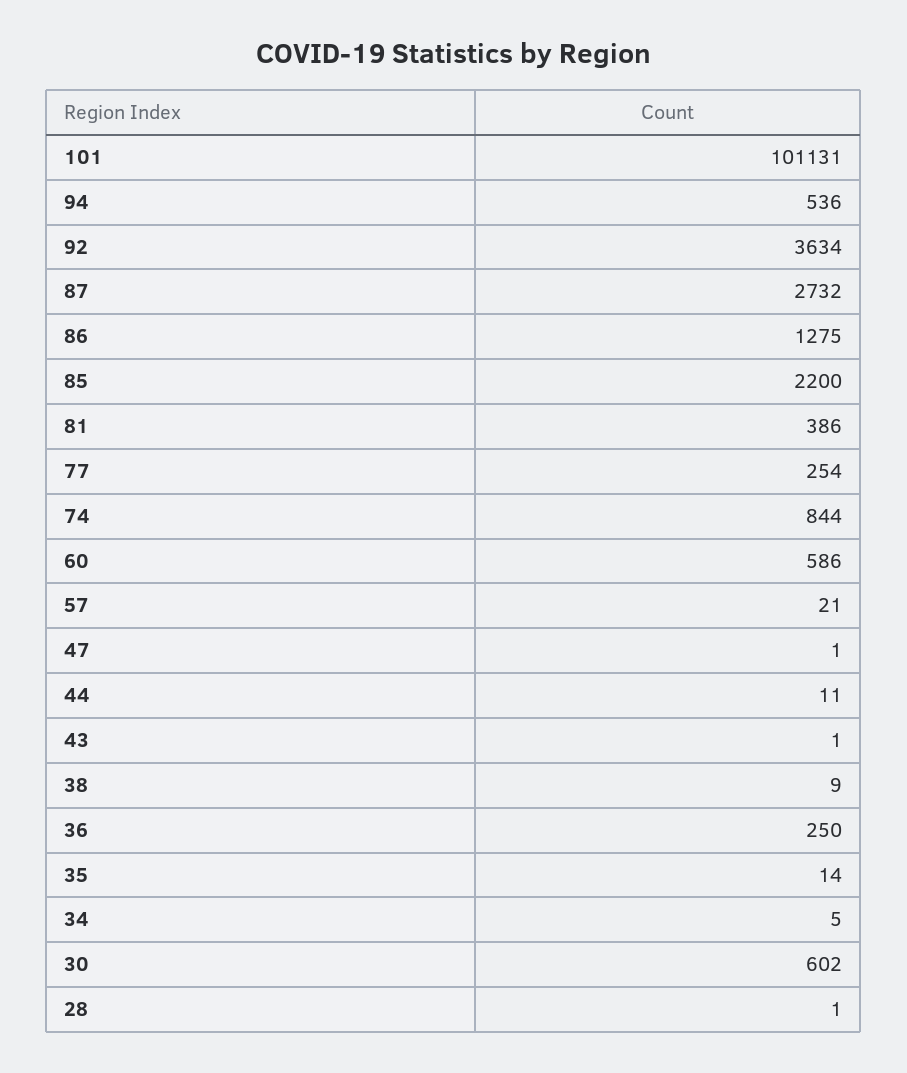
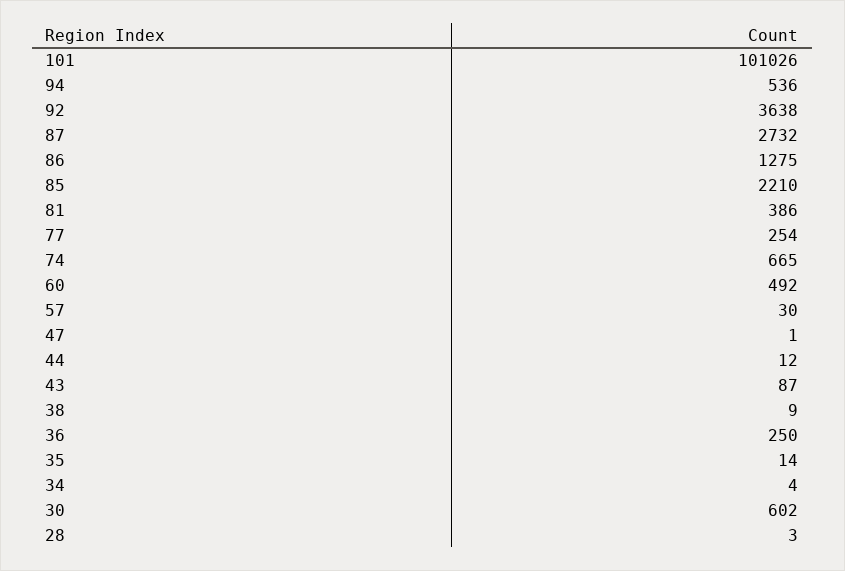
  {
-   "101": 101131,
+   "101": 101026,
    "94": 536,
-   "92": 3634,
+   "92": 3638,
    "87": 2732,
    "86": 1275,
-   "85": 2200,
+   "85": 2210,
    "81": 386,
    "77": 254,
-   "74": 844,
+   "74": 665,
-   "60": 586,
+   "60": 492,
-   "57": 21,
+   "57": 30,
    "47": 1,
-   "44": 11,
+   "44": 12,
-   "43": 1,
+   "43": 87,
    "38": 9,
    "36": 250,
    "35": 14,
-   "34": 5,
+   "34": 4,
    "30": 602,
-   "28": 1
+   "28": 3
  }

